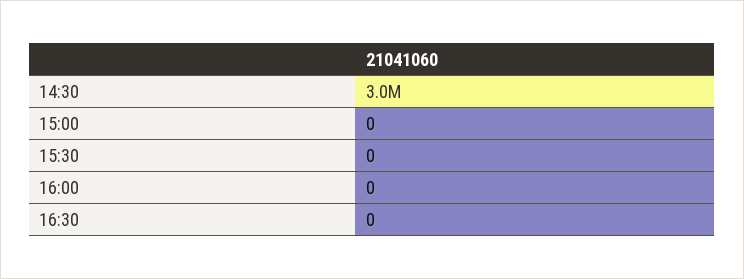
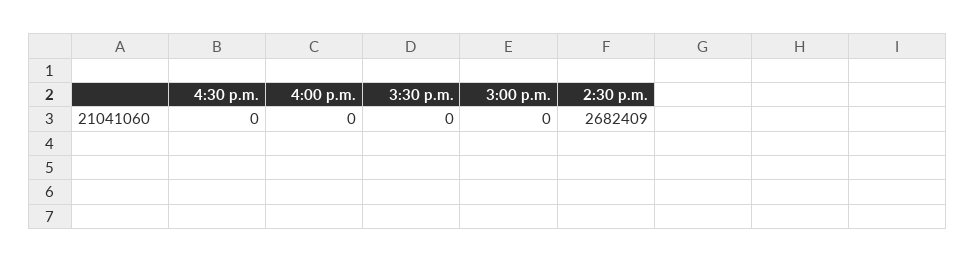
  {
-   "14:30": 3000000,
+   "14:30": 2682409,
    "15:00": 0,
    "15:30": 0,
    "16:00": 0,
    "16:30": 0
  }

